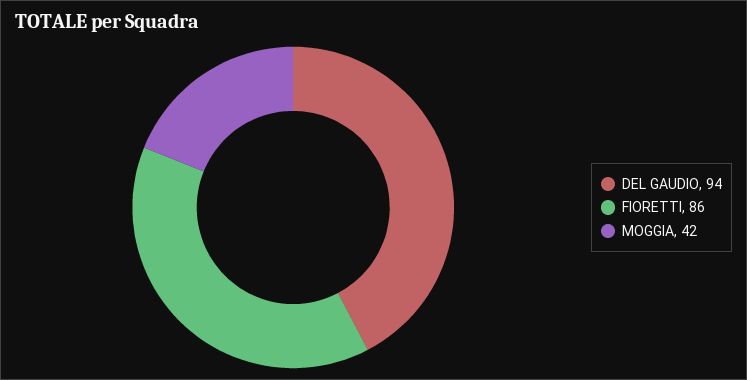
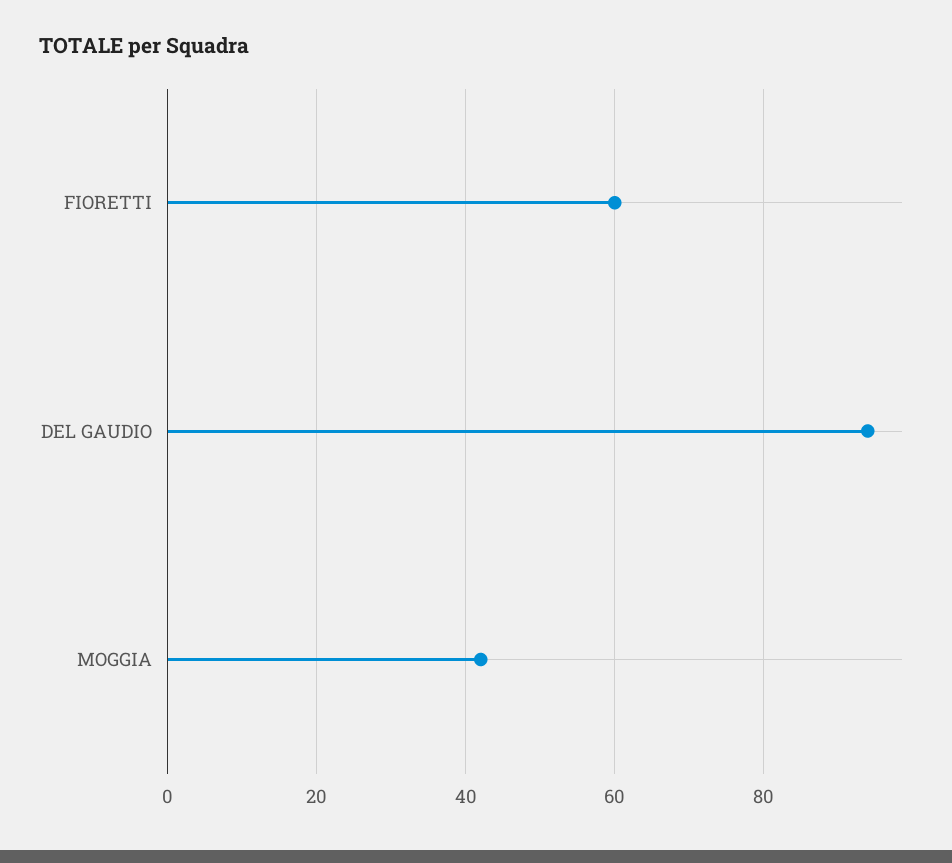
  {
    "DEL GAUDIO": 94,
-   "FIORETTI": 86,
+   "FIORETTI": 60,
    "MOGGIA": 42
  }

